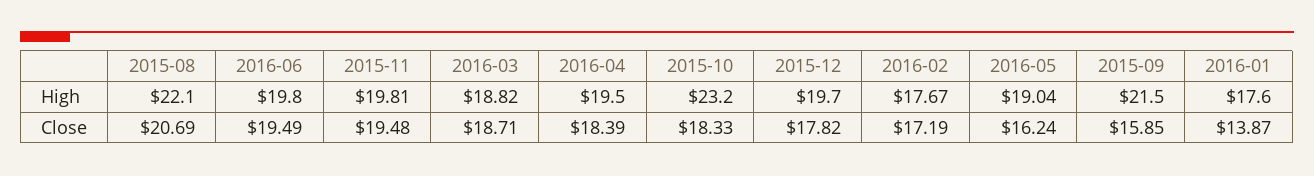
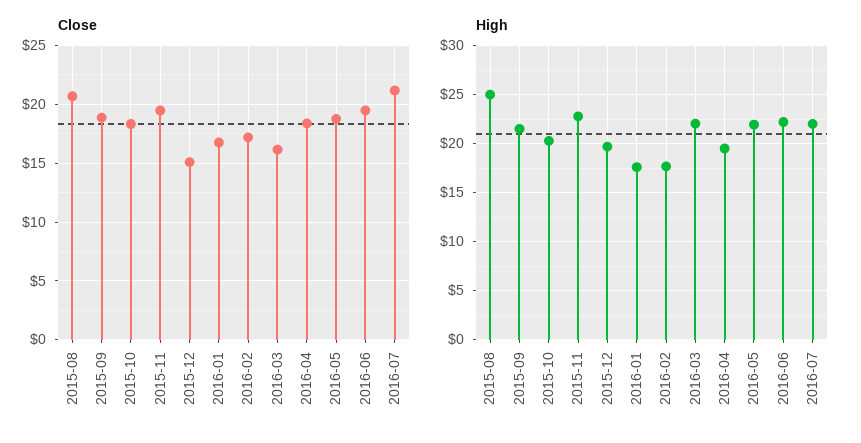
  {
    "High": {
-     "2015-08": 22.1,
+     "2015-08": 25,
-     "2016-06": 19.8,
+     "2016-06": 22,
-     "2015-11": 19.81,
+     "2015-11": 23,
-     "2016-03": 18.82,
+     "2016-03": 22,
      "2016-04": 19.5,
-     "2015-10": 23.2,
+     "2015-10": 20,
      "2015-12": 19.7,
      "2016-02": 17.67,
-     "2016-05": 19.04,
+     "2016-05": 22,
      "2015-09": 21.5,
-     "2016-01": 17.6
+     "2016-01": 17.6,
+     "2016-07": 22
    },
    "Close": {
      "2015-08": 20.69,
      "2016-06": 19.49,
      "2015-11": 19.48,
-     "2016-03": 18.71,
+     "2016-03": 16,
      "2016-04": 18.39,
      "2015-10": 18.33,
-     "2015-12": 17.82,
+     "2015-12": 15,
      "2016-02": 17.19,
-     "2016-05": 16.24,
+     "2016-05": 19,
-     "2015-09": 15.85,
+     "2015-09": 19,
-     "2016-01": 13.87
+     "2016-01": 17,
+     "2016-07": 21
    }
  }

